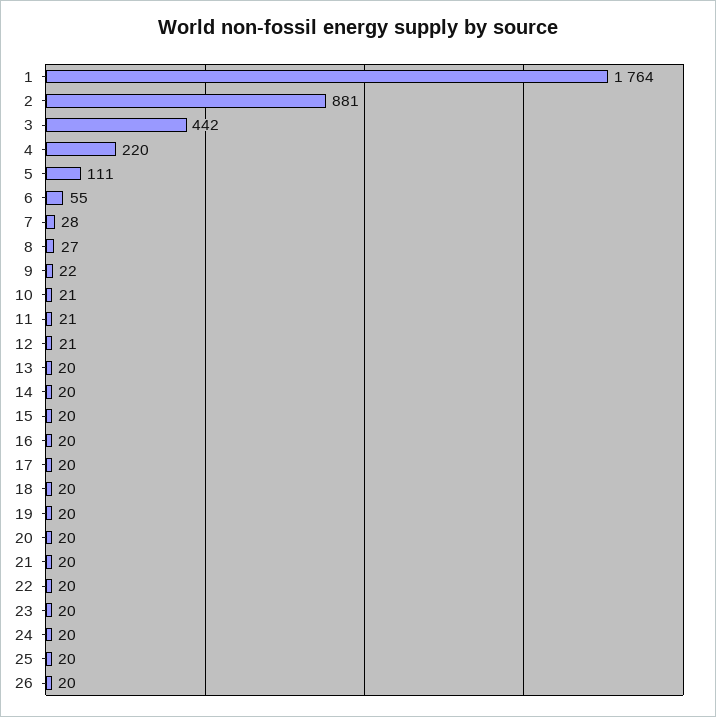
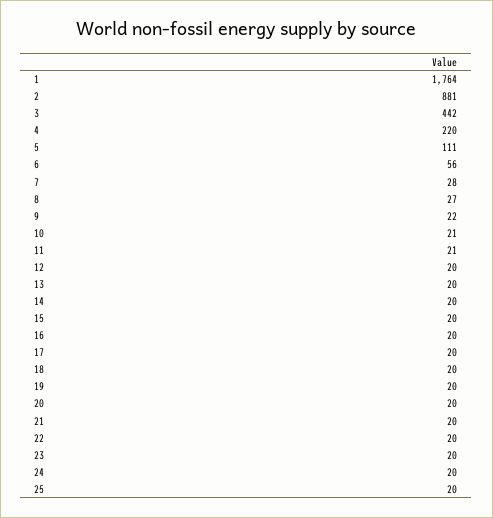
  {
    "1": 1764,
    "2": 881,
    "3": 442,
    "4": 220,
    "5": 111,
-   "6": 55,
+   "6": 56,
    "7": 28,
    "8": 27,
    "9": 22,
    "10": 21,
    "11": 21,
-   "12": 21,
+   "12": 20,
    "13": 20,
    "14": 20,
    "15": 20,
    "16": 20,
    "17": 20,
    "18": 20,
    "19": 20,
    "20": 20,
    "21": 20,
    "22": 20,
    "23": 20,
    "24": 20,
-   "25": 20,
+   "25": 20
-   "26": 20
  }

